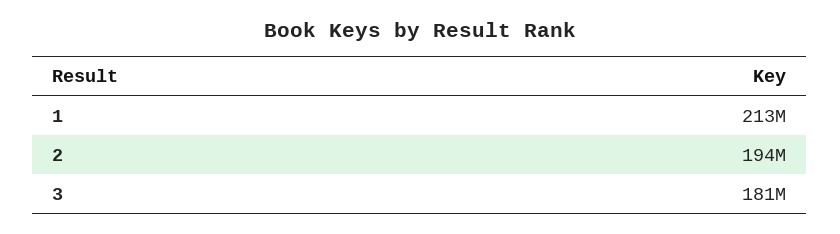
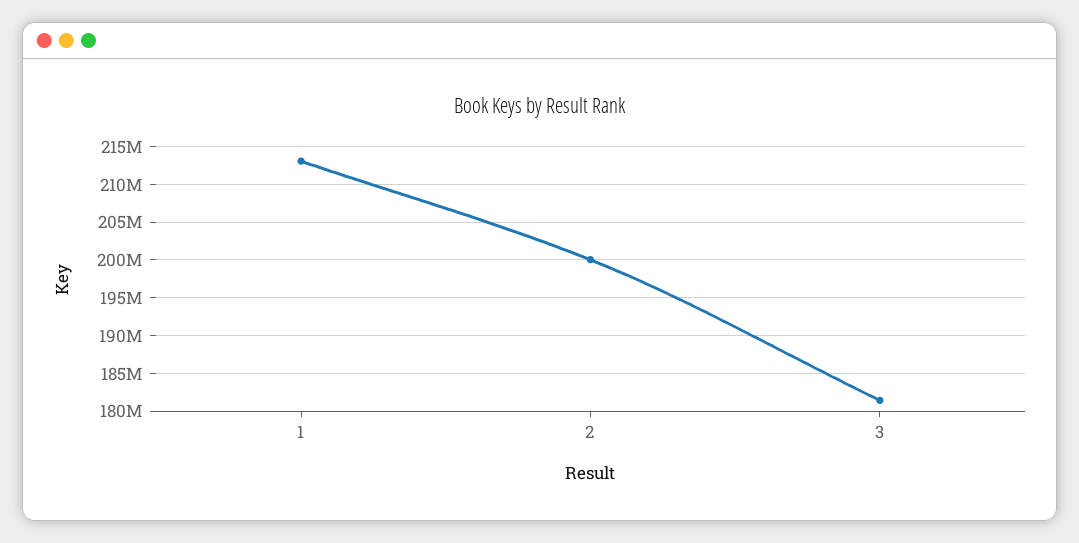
  {
    "1": 213000000,
-   "2": 194000000,
+   "2": 200000000,
    "3": 181000000
  }

